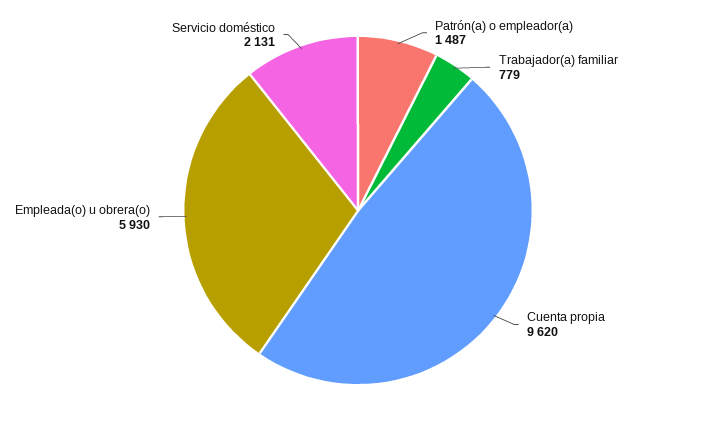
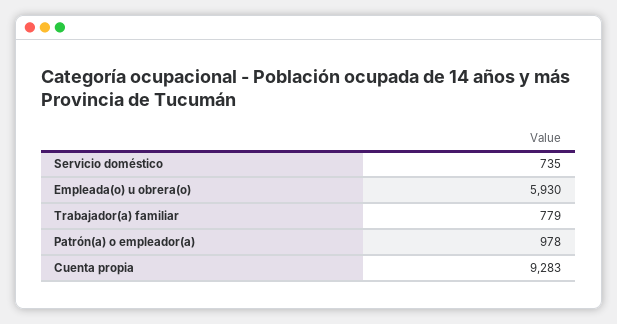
  {
-   "Patrón(a) o empleador(a)": 1487,
+   "Patrón(a) o empleador(a)": 978,
    "Trabajador(a) familiar": 779,
-   "Cuenta propia": 9620,
+   "Cuenta propia": 9283,
    "Empleada(o) u obrera(o)": 5930,
-   "Servicio doméstico": 2131
+   "Servicio doméstico": 735
  }

